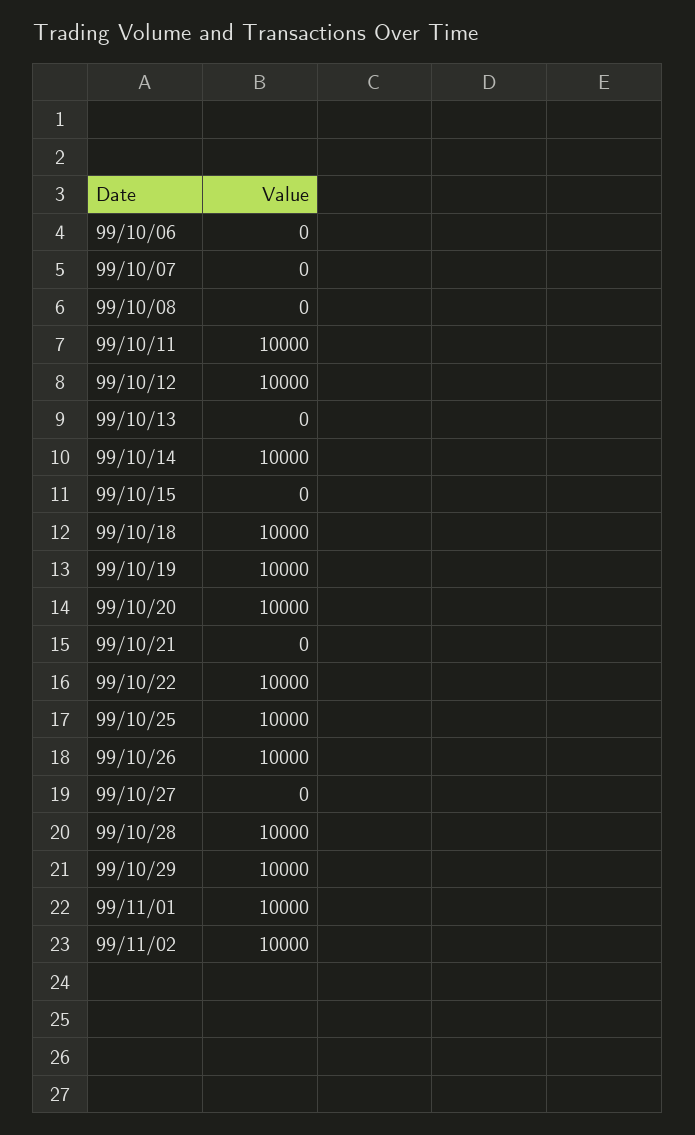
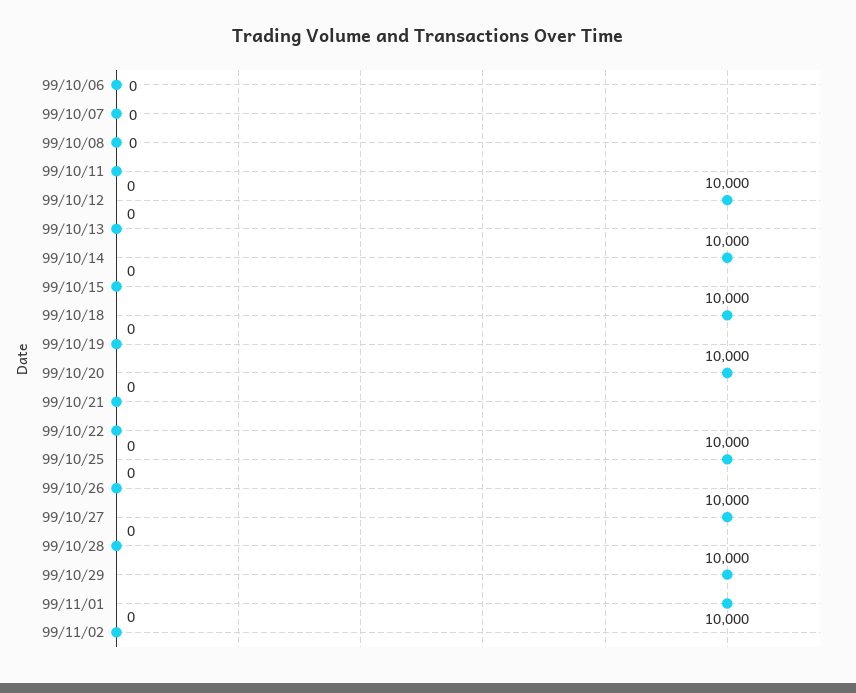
  {
    "99/10/06": 0,
    "99/10/07": 0,
    "99/10/08": 0,
-   "99/10/11": 10000,
+   "99/10/11": 0,
    "99/10/12": 10000,
    "99/10/13": 0,
    "99/10/14": 10000,
    "99/10/15": 0,
    "99/10/18": 10000,
-   "99/10/19": 10000,
+   "99/10/19": 0,
    "99/10/20": 10000,
    "99/10/21": 0,
-   "99/10/22": 10000,
+   "99/10/22": 0,
    "99/10/25": 10000,
-   "99/10/26": 10000,
+   "99/10/26": 0,
-   "99/10/27": 0,
+   "99/10/27": 10000,
-   "99/10/28": 10000,
+   "99/10/28": 0,
    "99/10/29": 10000,
    "99/11/01": 10000,
-   "99/11/02": 10000
+   "99/11/02": 0
  }

